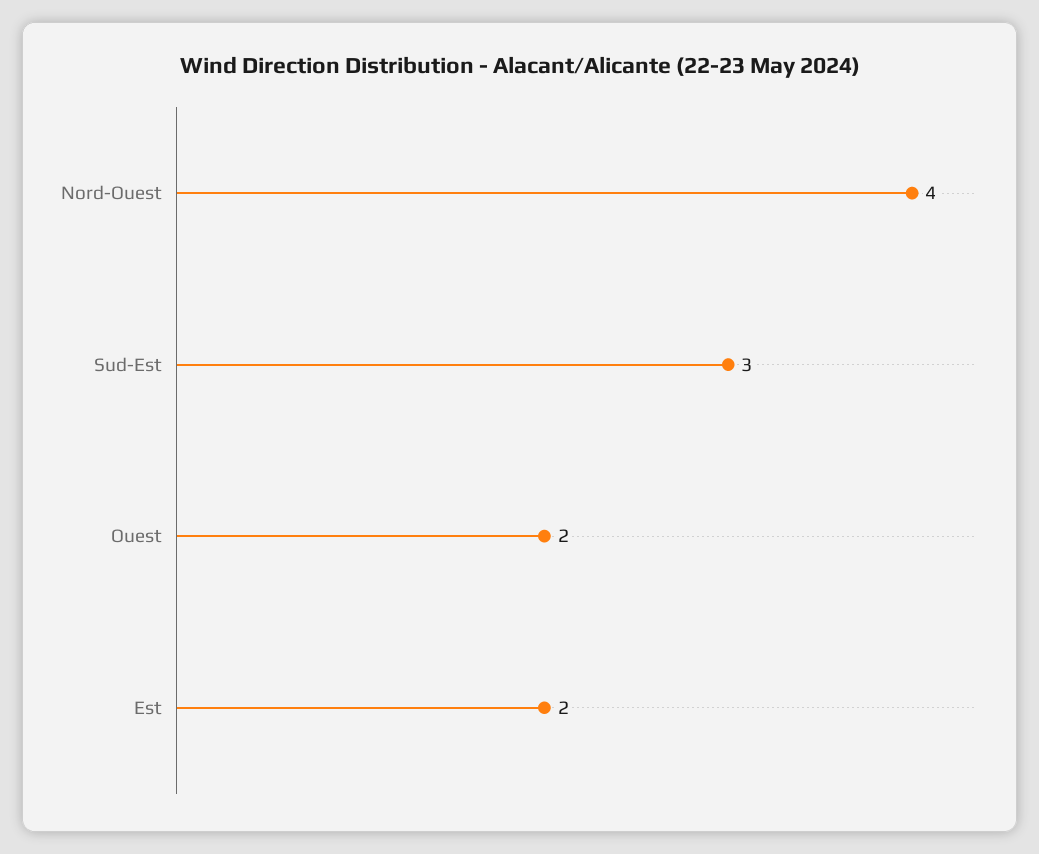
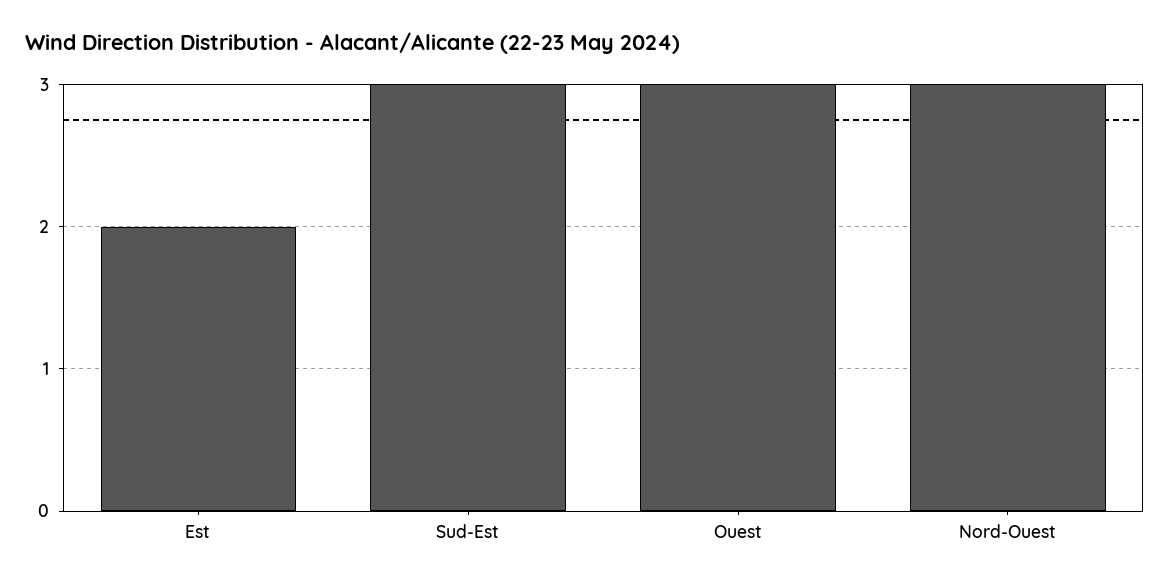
  {
-   "Nord-Ouest": 4,
+   "Nord-Ouest": 3,
    "Sud-Est": 3,
-   "Ouest": 2,
+   "Ouest": 3,
    "Est": 2
  }

